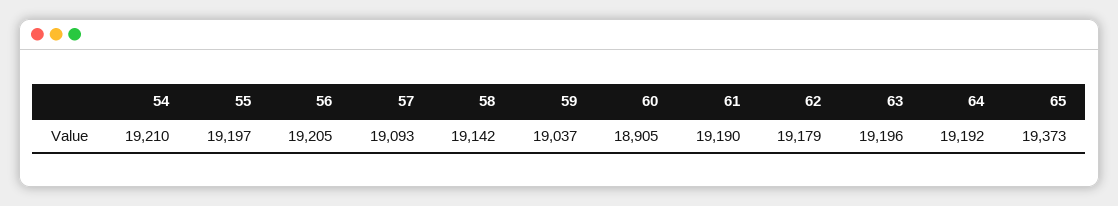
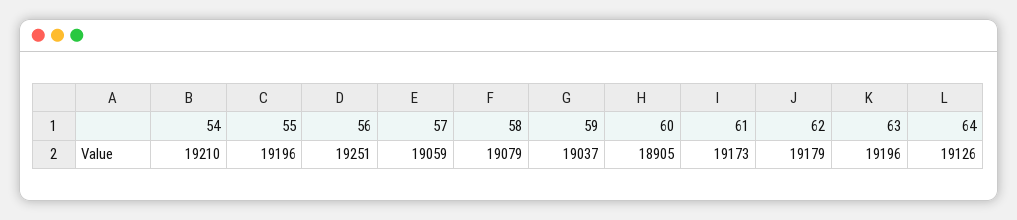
  {
    "54": 19210,
-   "55": 19197,
+   "55": 19196,
-   "56": 19205,
+   "56": 19251,
-   "57": 19093,
+   "57": 19059,
-   "58": 19142,
+   "58": 19079,
    "59": 19037,
    "60": 18905,
-   "61": 19190,
+   "61": 19173,
    "62": 19179,
    "63": 19196,
-   "64": 19192,
+   "64": 19126
-   "65": 19373
  }

